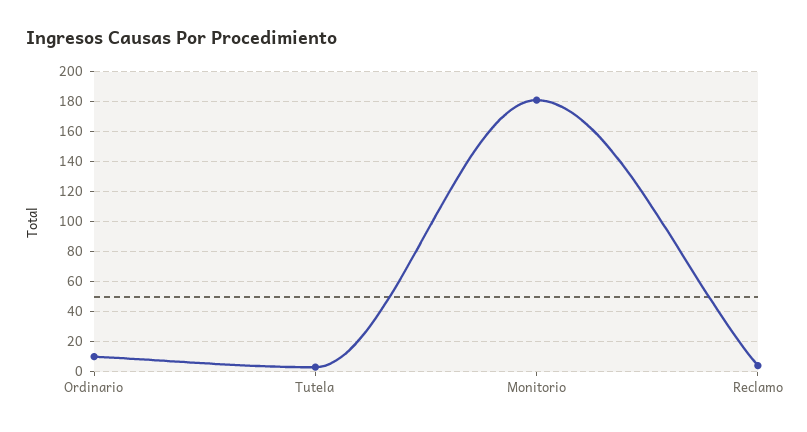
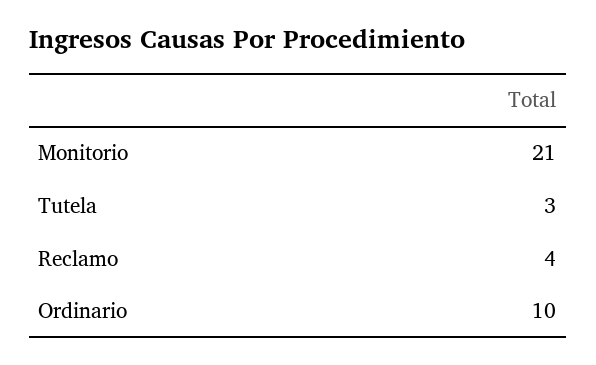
  {
    "Ordinario": 10,
    "Tutela": 3,
-   "Monitorio": 180,
+   "Monitorio": 21,
    "Reclamo": 4
  }

